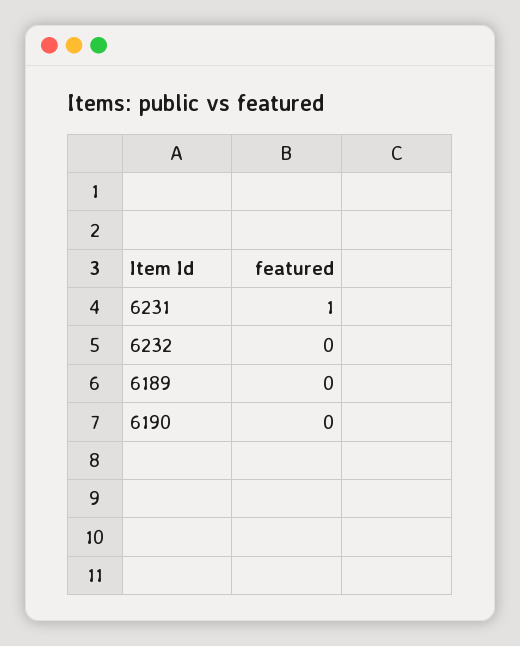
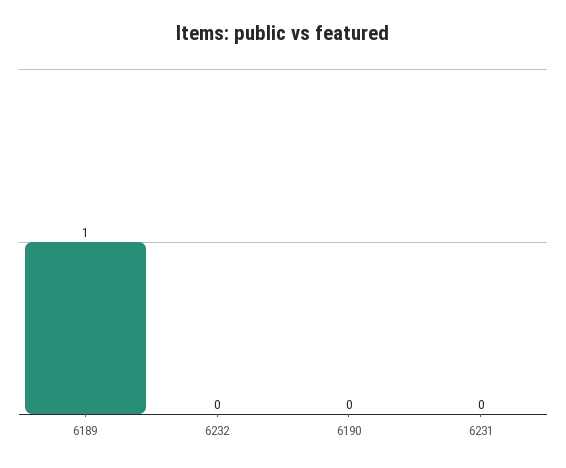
  {
-   "6231": 1,
+   "6231": 0,
    "6232": 0,
-   "6189": 0,
+   "6189": 1,
    "6190": 0
  }

